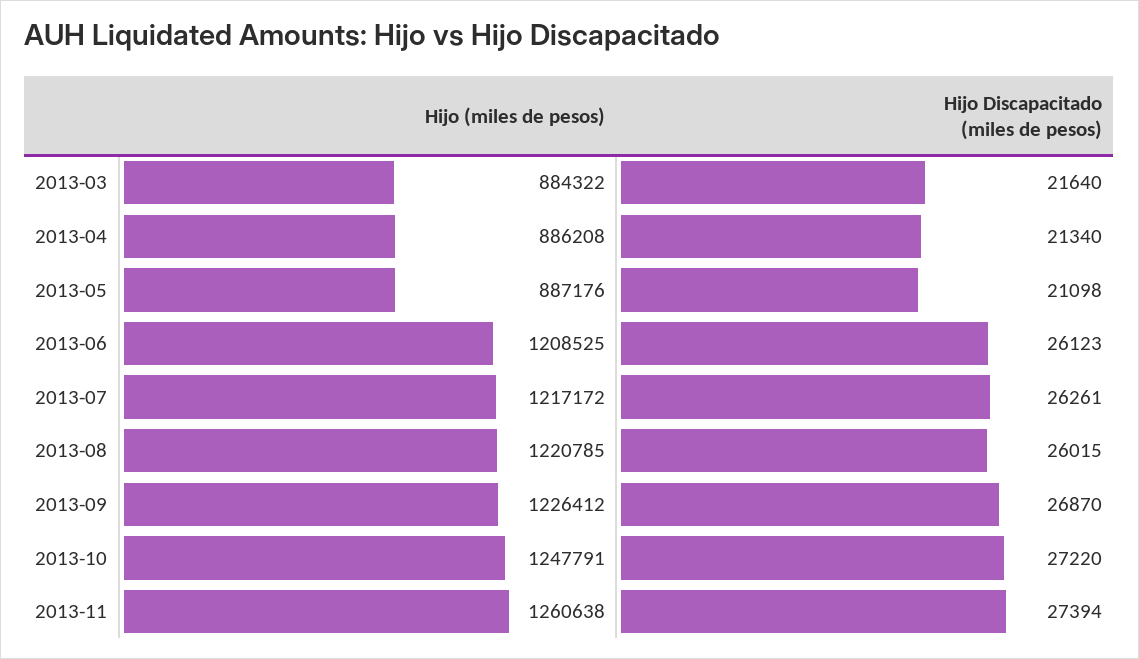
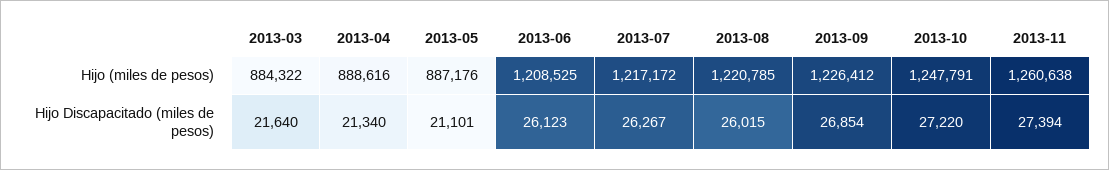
  {
    "Hijo (miles de pesos)": {
      "2013-03": 884322,
-     "2013-04": 886208,
+     "2013-04": 888616,
      "2013-05": 887176,
      "2013-06": 1208525,
      "2013-07": 1217172,
      "2013-08": 1220785,
      "2013-09": 1226412,
      "2013-10": 1247791,
      "2013-11": 1260638
    },
    "Hijo Discapacitado (miles de pesos)": {
      "2013-03": 21640,
      "2013-04": 21340,
-     "2013-05": 21098,
+     "2013-05": 21101,
      "2013-06": 26123,
-     "2013-07": 26261,
+     "2013-07": 26267,
      "2013-08": 26015,
-     "2013-09": 26870,
+     "2013-09": 26854,
      "2013-10": 27220,
      "2013-11": 27394
    }
  }

